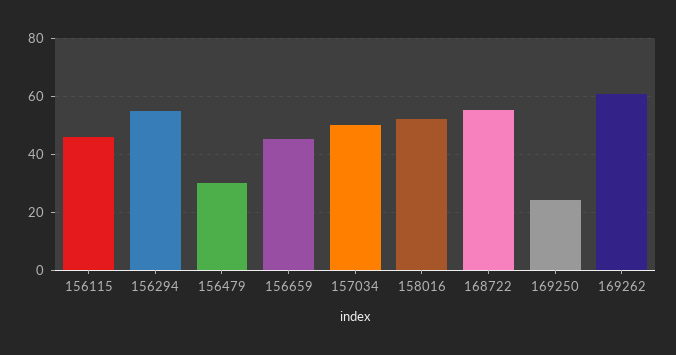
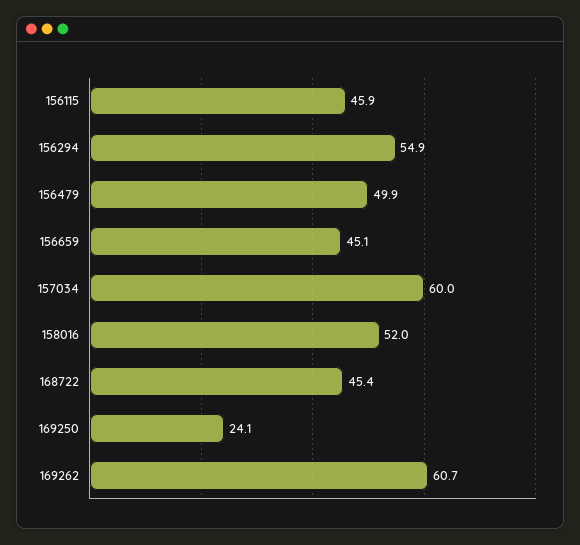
  {
    "156115": 45.9,
    "156294": 54.9,
-   "156479": 30,
+   "156479": 49.9,
    "156659": 45.1,
-   "157034": 50,
+   "157034": 60,
    "158016": 52,
-   "168722": 55,
+   "168722": 45.4,
    "169250": 24.1,
    "169262": 60.7
  }

